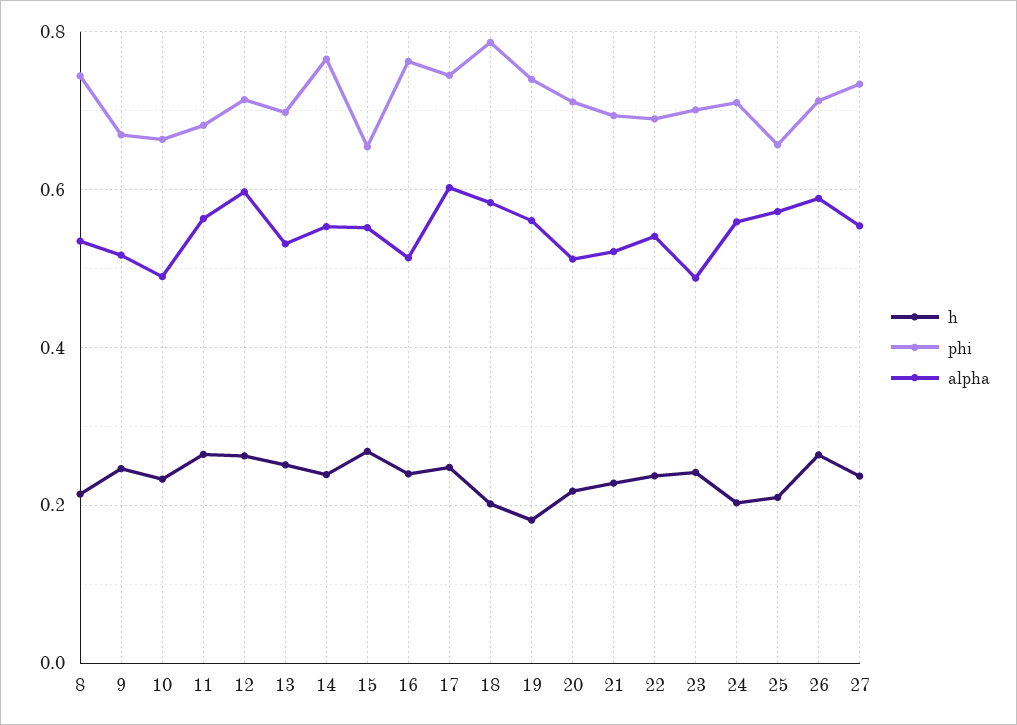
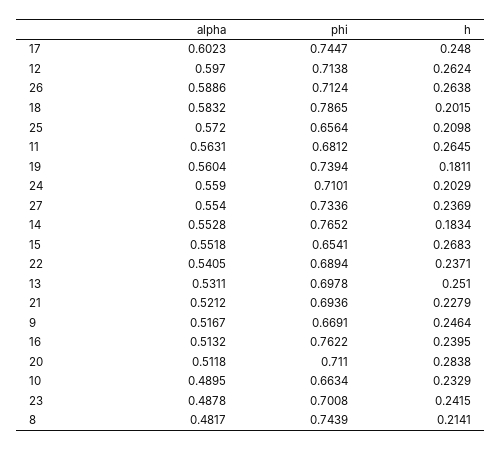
  {
    "h": {
      "8": 0.2141,
      "9": 0.2464,
      "10": 0.2329,
      "11": 0.2645,
      "12": 0.2624,
      "13": 0.251,
-     "14": 0.24,
+     "14": 0.1834,
      "15": 0.2683,
      "16": 0.2395,
      "17": 0.248,
      "18": 0.2015,
      "19": 0.1811,
-     "20": 0.22,
+     "20": 0.2838,
      "21": 0.2279,
      "22": 0.2371,
      "23": 0.2415,
      "24": 0.2029,
      "25": 0.2098,
      "26": 0.2638,
      "27": 0.2369
    },
    "phi": {
      "8": 0.7439,
      "9": 0.6691,
      "10": 0.6634,
      "11": 0.6812,
      "12": 0.7138,
      "13": 0.6978,
      "14": 0.7652,
      "15": 0.6541,
      "16": 0.7622,
      "17": 0.7447,
      "18": 0.7865,
      "19": 0.7394,
      "20": 0.711,
      "21": 0.6936,
      "22": 0.6894,
      "23": 0.7008,
      "24": 0.7101,
      "25": 0.6564,
      "26": 0.7124,
      "27": 0.7336
    },
    "alpha": {
-     "8": 0.54,
+     "8": 0.4817,
      "9": 0.5167,
      "10": 0.4895,
      "11": 0.5631,
      "12": 0.597,
      "13": 0.5311,
      "14": 0.5528,
      "15": 0.5518,
      "16": 0.5132,
      "17": 0.6023,
      "18": 0.5832,
      "19": 0.5604,
      "20": 0.5118,
      "21": 0.5212,
      "22": 0.5405,
      "23": 0.4878,
      "24": 0.559,
      "25": 0.572,
      "26": 0.5886,
      "27": 0.554
    }
  }

